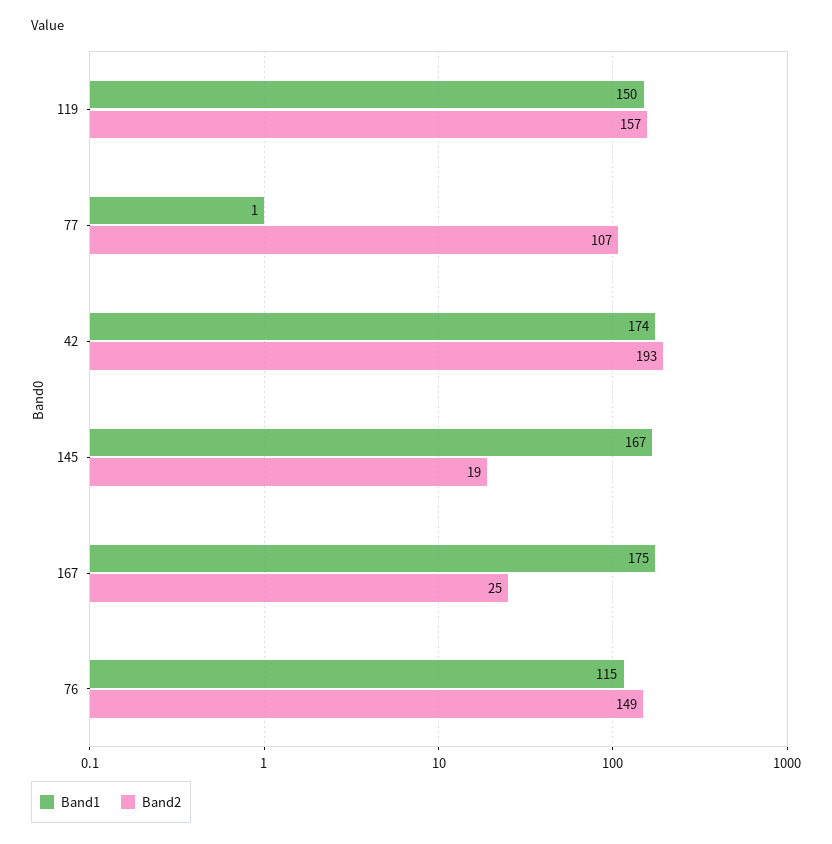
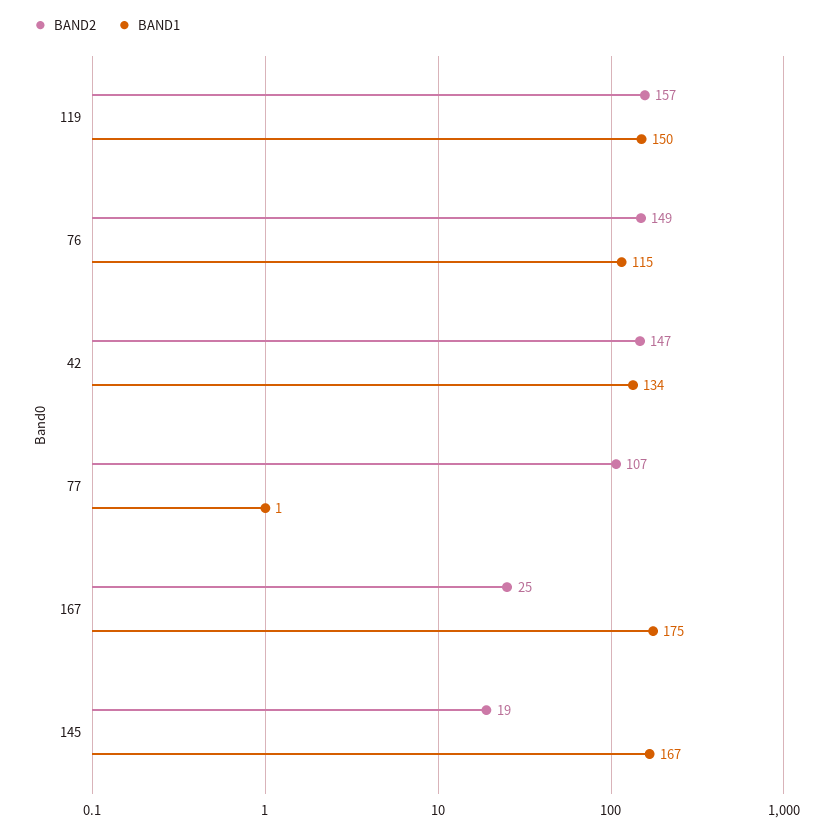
  {
    "Band1": {
      "119": 150,
      "77": 1,
-     "42": 174,
+     "42": 134,
      "145": 167,
      "167": 175,
      "76": 115
    },
    "Band2": {
      "119": 157,
      "77": 107,
-     "42": 193,
+     "42": 147,
      "145": 19,
      "167": 25,
      "76": 149
    }
  }

